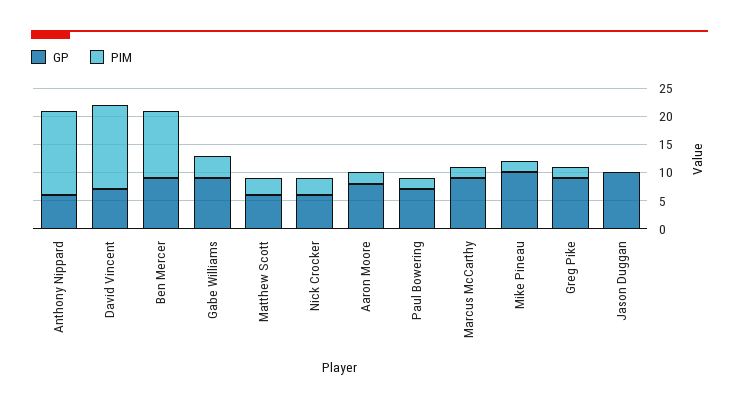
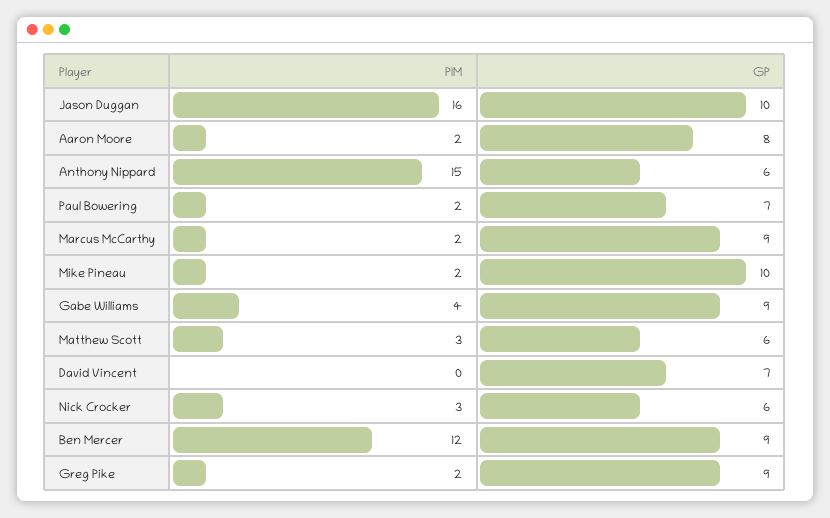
  {
    "GP": {
      "Anthony Nippard": 6,
      "David Vincent": 7,
      "Ben Mercer": 9,
      "Gabe Williams": 9,
      "Matthew Scott": 6,
      "Nick Crocker": 6,
      "Aaron Moore": 8,
      "Paul Bowering": 7,
      "Marcus McCarthy": 9,
      "Mike Pineau": 10,
      "Greg Pike": 9,
      "Jason Duggan": 10
    },
    "PIM": {
      "Anthony Nippard": 15,
-     "David Vincent": 15,
+     "David Vincent": 0,
      "Ben Mercer": 12,
      "Gabe Williams": 4,
      "Matthew Scott": 3,
      "Nick Crocker": 3,
      "Aaron Moore": 2,
      "Paul Bowering": 2,
      "Marcus McCarthy": 2,
      "Mike Pineau": 2,
      "Greg Pike": 2,
-     "Jason Duggan": 0
+     "Jason Duggan": 16
    }
  }

